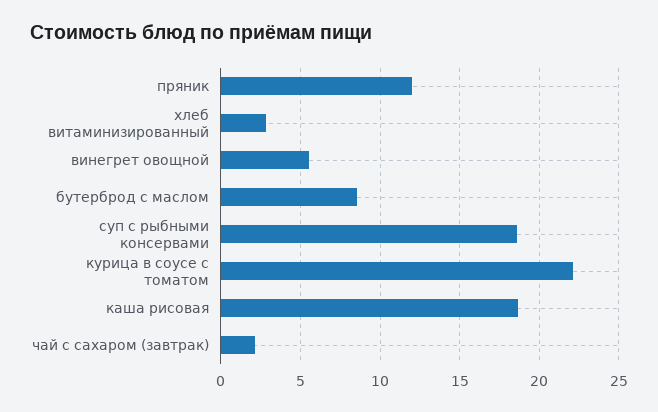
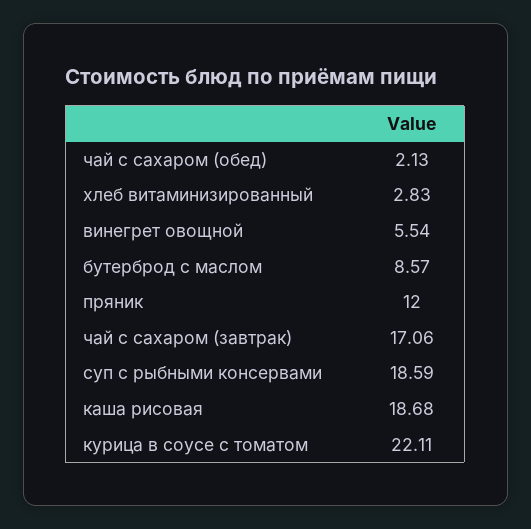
  {
    "пряник": 12,
    "хлеб витаминизированный": 2.83,
    "винегрет овощной": 5.54,
    "бутерброд с маслом": 8.57,
    "суп с рыбными консервами": 18.59,
    "курица в соусе с томатом": 22.11,
    "каша рисовая": 18.68,
-   "чай с сахаром (завтрак)": 2
+   "чай с сахаром (завтрак)": 17.06,
+   "чай с сахаром (обед)": 2.13
  }

